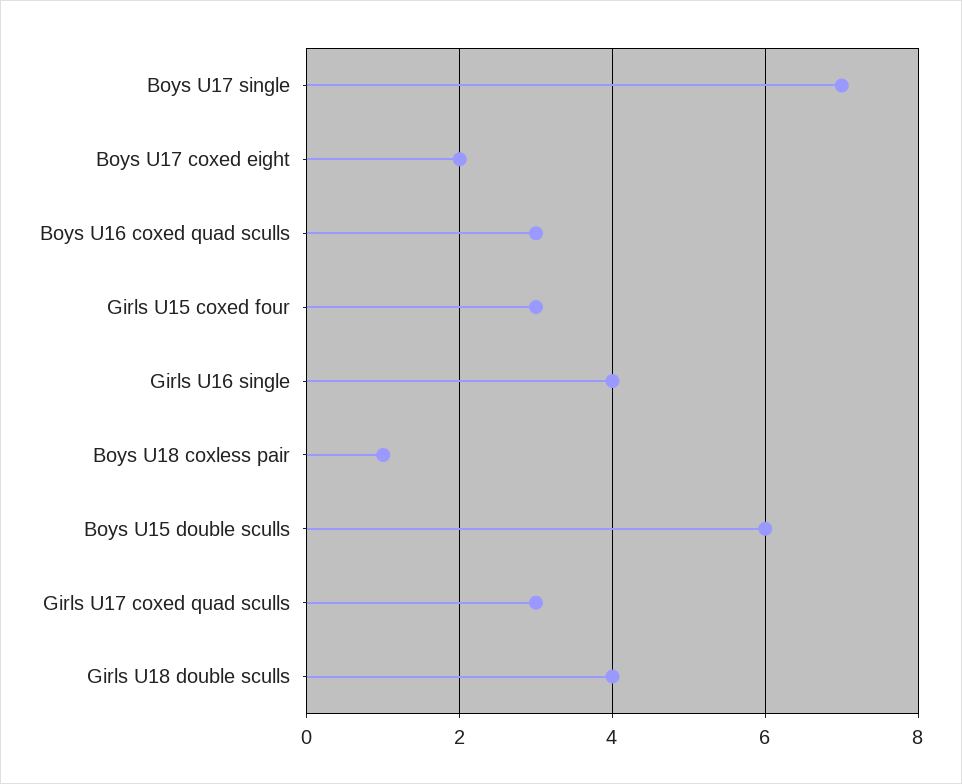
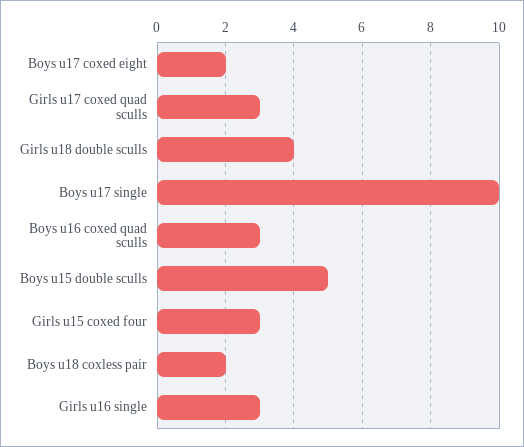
  {
-   "Boys U17 single": 7,
+   "Boys U17 single": 10,
    "Boys U17 coxed eight": 2,
    "Boys U16 coxed quad sculls": 3,
    "Girls U15 coxed four": 3,
-   "Girls U16 single": 4,
+   "Girls U16 single": 3,
-   "Boys U18 coxless pair": 1,
+   "Boys U18 coxless pair": 2,
-   "Boys U15 double sculls": 6,
+   "Boys U15 double sculls": 5,
    "Girls U17 coxed quad sculls": 3,
    "Girls U18 double sculls": 4
  }

